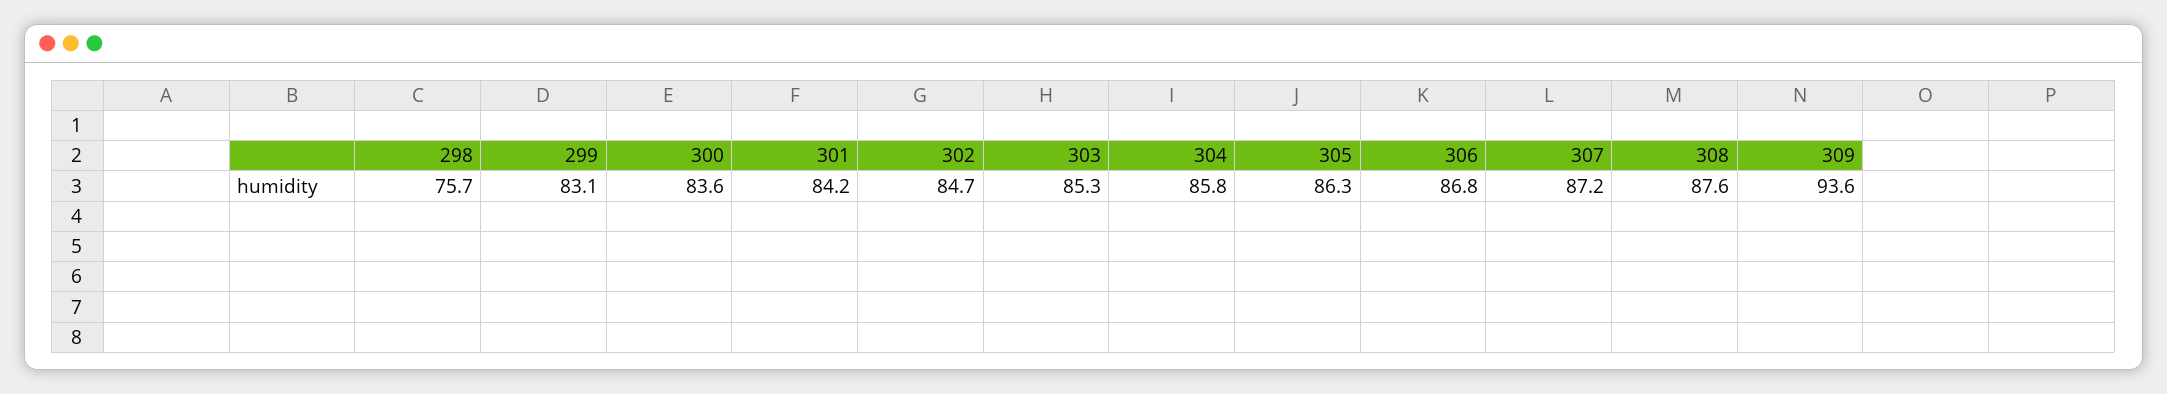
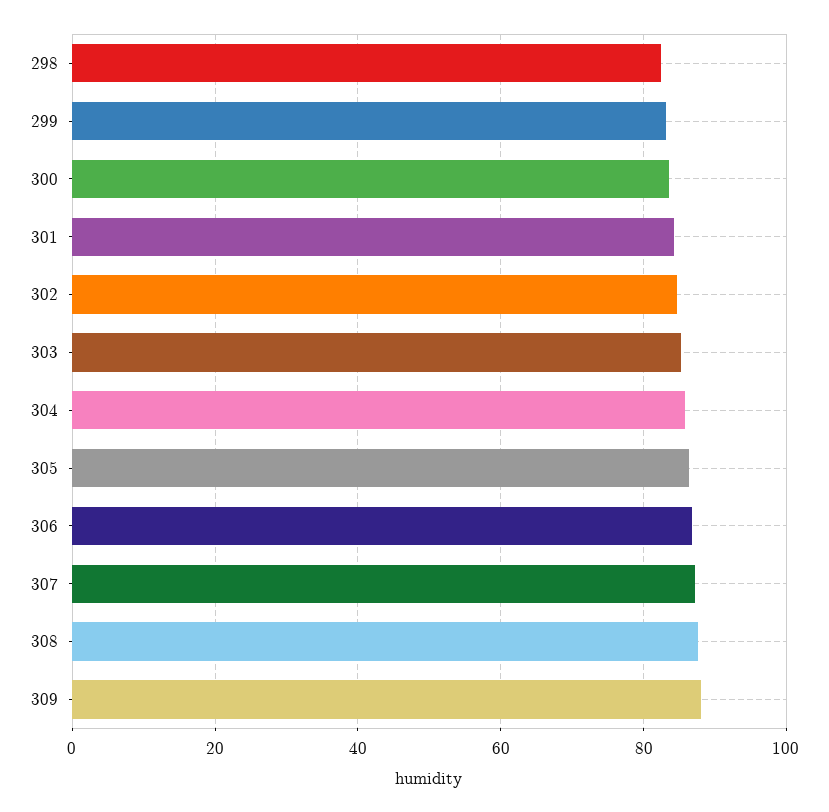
  {
-   "298": 75.7,
+   "298": 82,
    "299": 83.1,
    "300": 83.6,
    "301": 84.2,
    "302": 84.7,
    "303": 85.3,
    "304": 85.8,
    "305": 86.3,
    "306": 86.8,
    "307": 87.2,
    "308": 87.6,
-   "309": 93.6
+   "309": 88
  }

